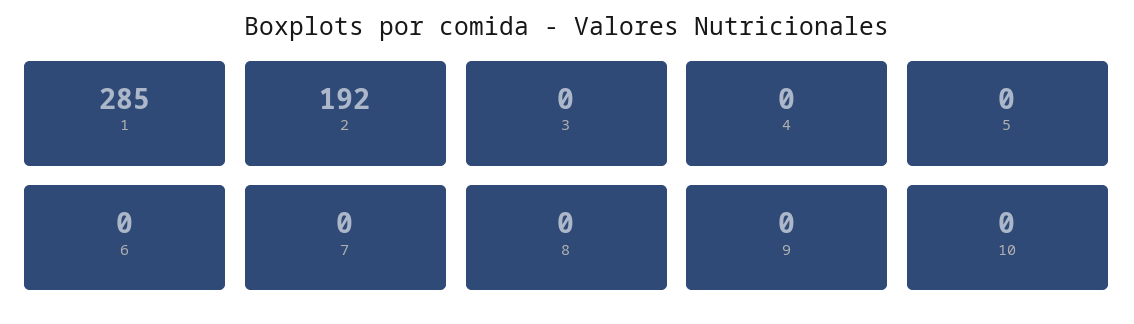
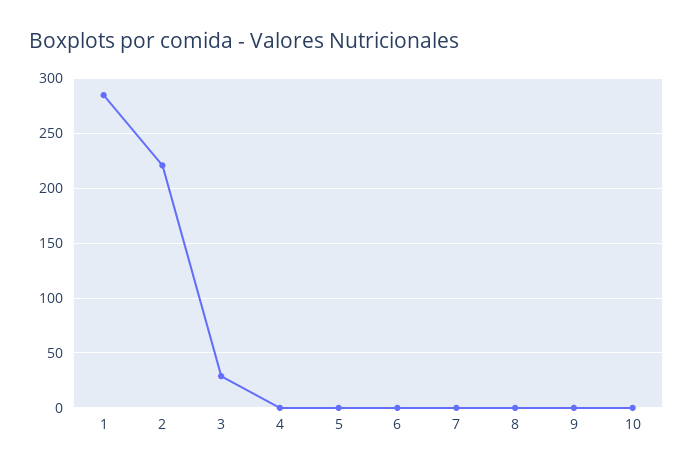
  {
    "1": 285,
-   "2": 192,
+   "2": 220,
-   "3": 0,
+   "3": 30,
    "4": 0,
    "5": 0,
    "6": 0,
    "7": 0,
    "8": 0,
    "9": 0,
    "10": 0
  }

